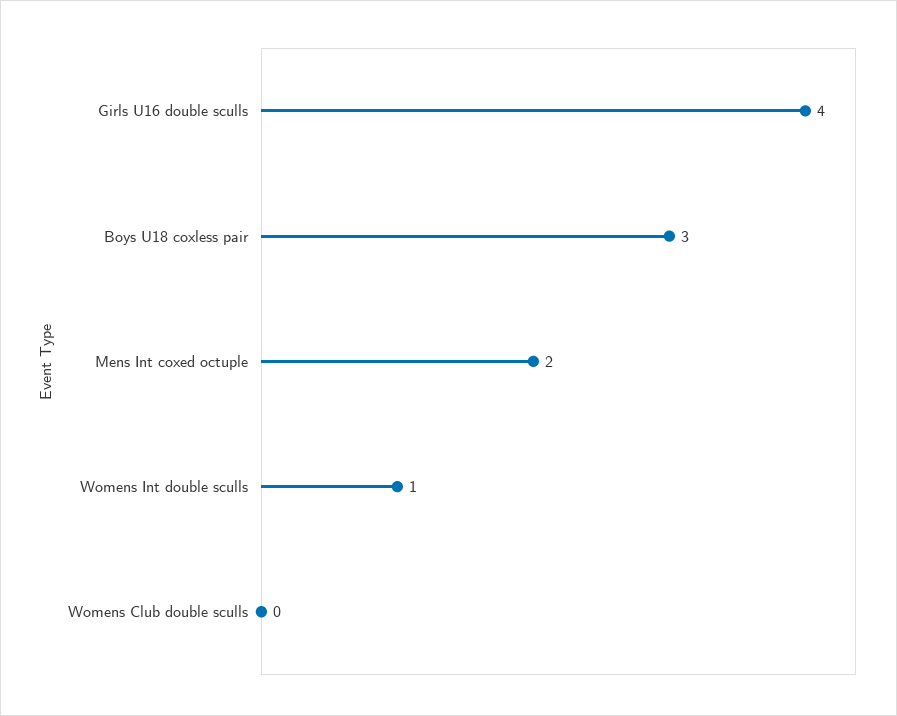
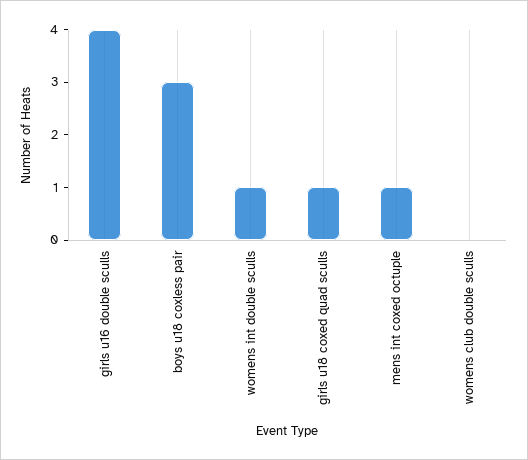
  {
    "Girls U16 double sculls": 4,
    "Boys U18 coxless pair": 3,
-   "Mens Int coxed octuple": 2,
+   "Mens Int coxed octuple": 1,
    "Womens Int double sculls": 1,
-   "Womens Club double sculls": 0
+   "Womens Club double sculls": 0,
+   "girls u18 coxed quad sculls": 1
  }

